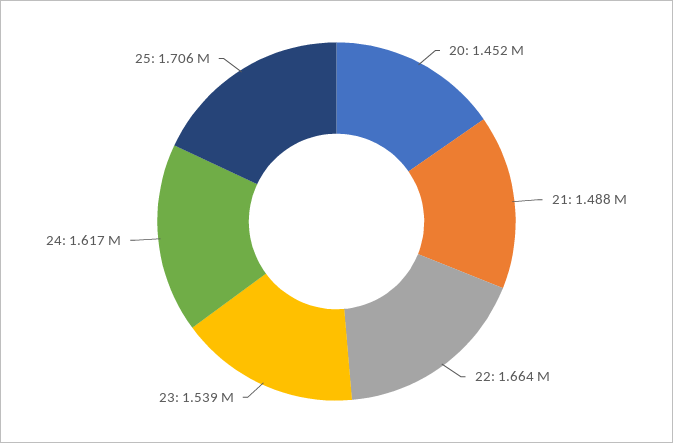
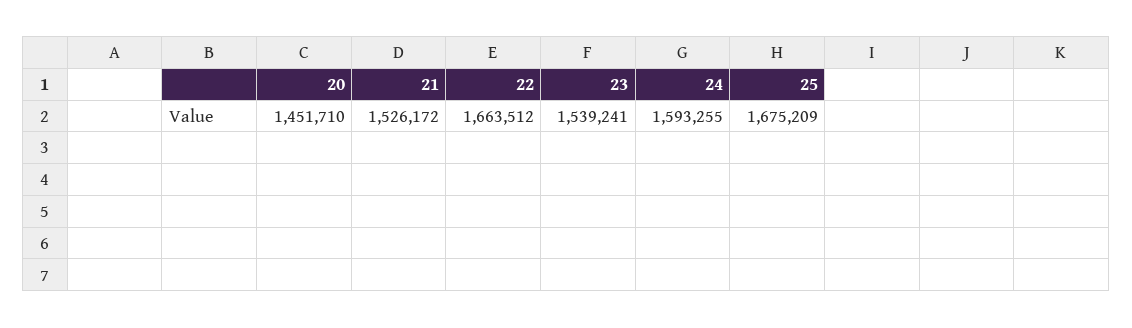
  {
    "20": 1451710,
-   "21": 1488000,
+   "21": 1526172,
    "22": 1663512,
    "23": 1539241,
-   "24": 1617000,
+   "24": 1593255,
-   "25": 1706000
+   "25": 1675209
  }

